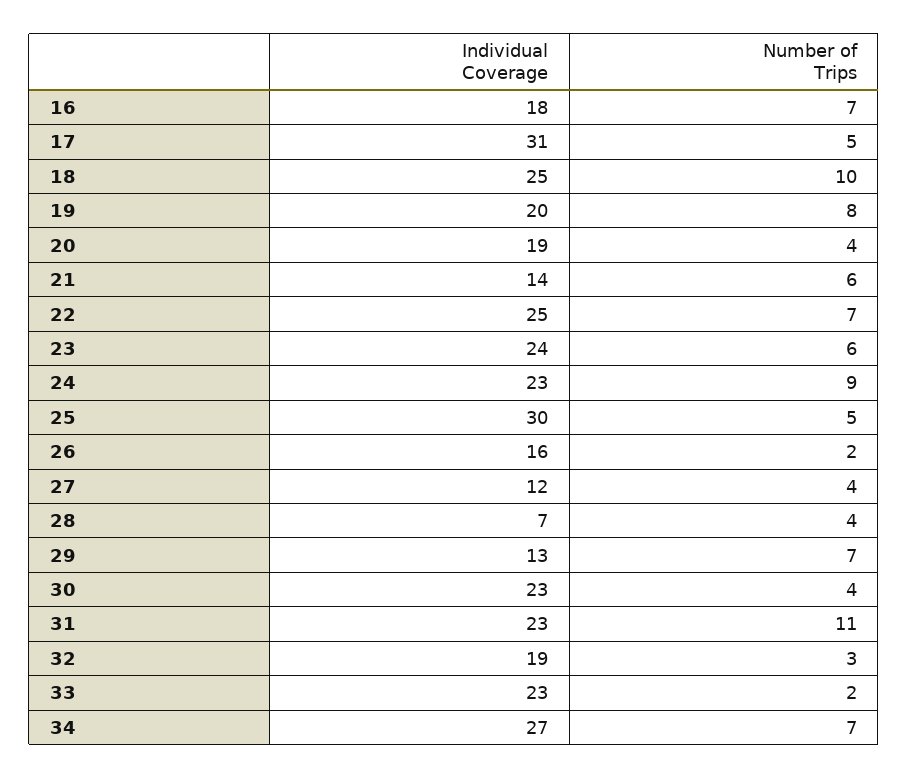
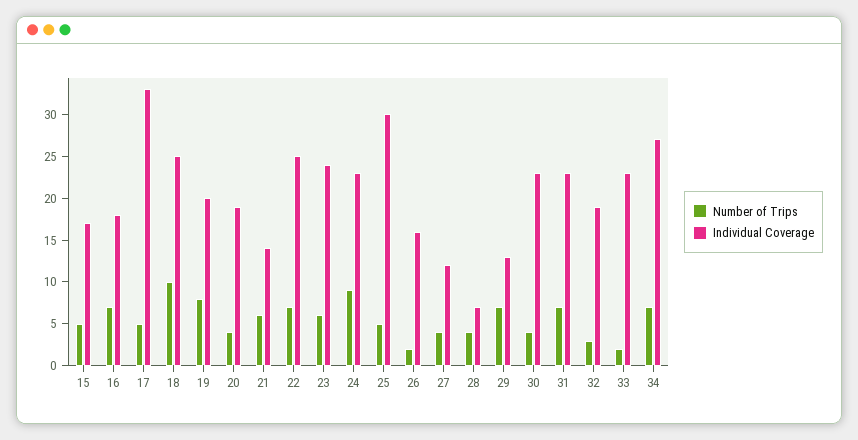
  {
    "Individual Coverage": {
      "16": 18,
-     "17": 31,
+     "17": 33,
      "18": 25,
      "19": 20,
      "20": 19,
      "21": 14,
      "22": 25,
      "23": 24,
      "24": 23,
      "25": 30,
      "26": 16,
      "27": 12,
      "28": 7,
      "29": 13,
      "30": 23,
      "31": 23,
      "32": 19,
      "33": 23,
-     "34": 27
+     "34": 27,
+     "15": 17
    },
    "Number of Trips": {
      "16": 7,
      "17": 5,
      "18": 10,
      "19": 8,
      "20": 4,
      "21": 6,
      "22": 7,
      "23": 6,
      "24": 9,
      "25": 5,
      "26": 2,
      "27": 4,
      "28": 4,
      "29": 7,
      "30": 4,
-     "31": 11,
+     "31": 7,
      "32": 3,
      "33": 2,
-     "34": 7
+     "34": 7,
+     "15": 5
    }
  }

